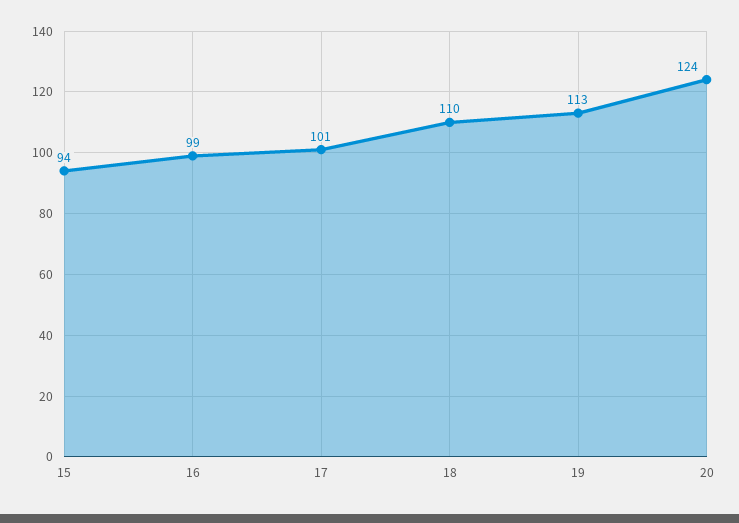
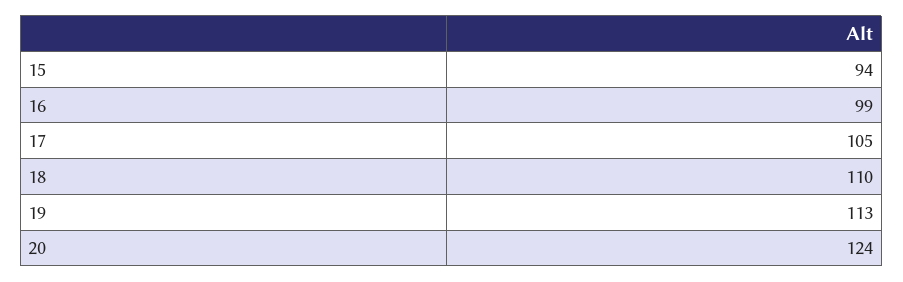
  {
    "15": 94,
    "16": 99,
-   "17": 101,
+   "17": 105,
    "18": 110,
    "19": 113,
    "20": 124
  }

